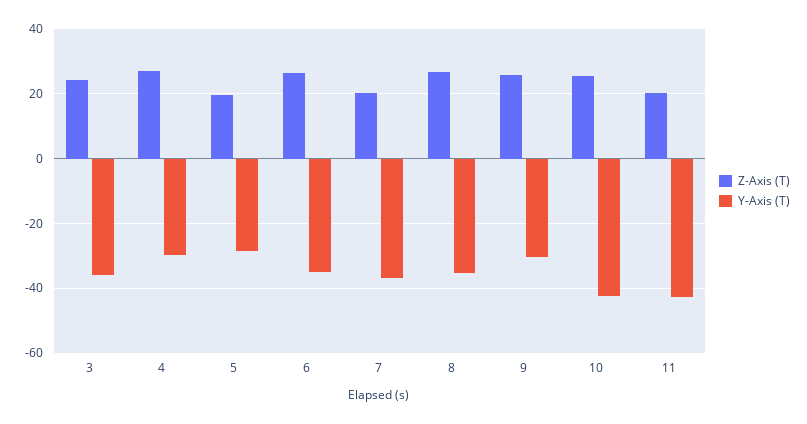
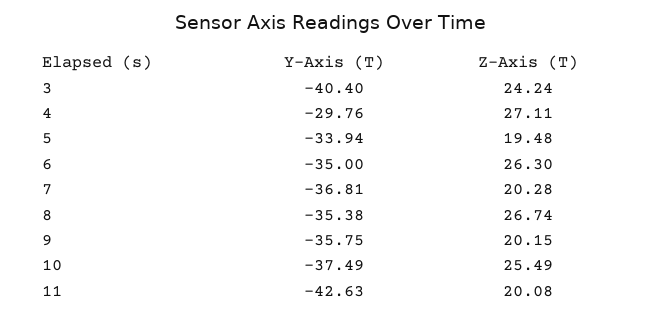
  {
    "Z-Axis (T)": {
      "3": 24.24,
      "4": 27.11,
      "5": 19.48,
      "6": 26.3,
      "7": 20.28,
      "8": 26.74,
-     "9": 26,
+     "9": 20.15,
      "10": 25.49,
      "11": 20.08
    },
    "Y-Axis (T)": {
-     "3": -36,
+     "3": -40.4,
      "4": -29.76,
-     "5": -28,
+     "5": -33.94,
      "6": -35,
      "7": -36.81,
      "8": -35.38,
-     "9": -30,
+     "9": -35.75,
-     "10": -42,
+     "10": -37.49,
      "11": -42.63
    }
  }

